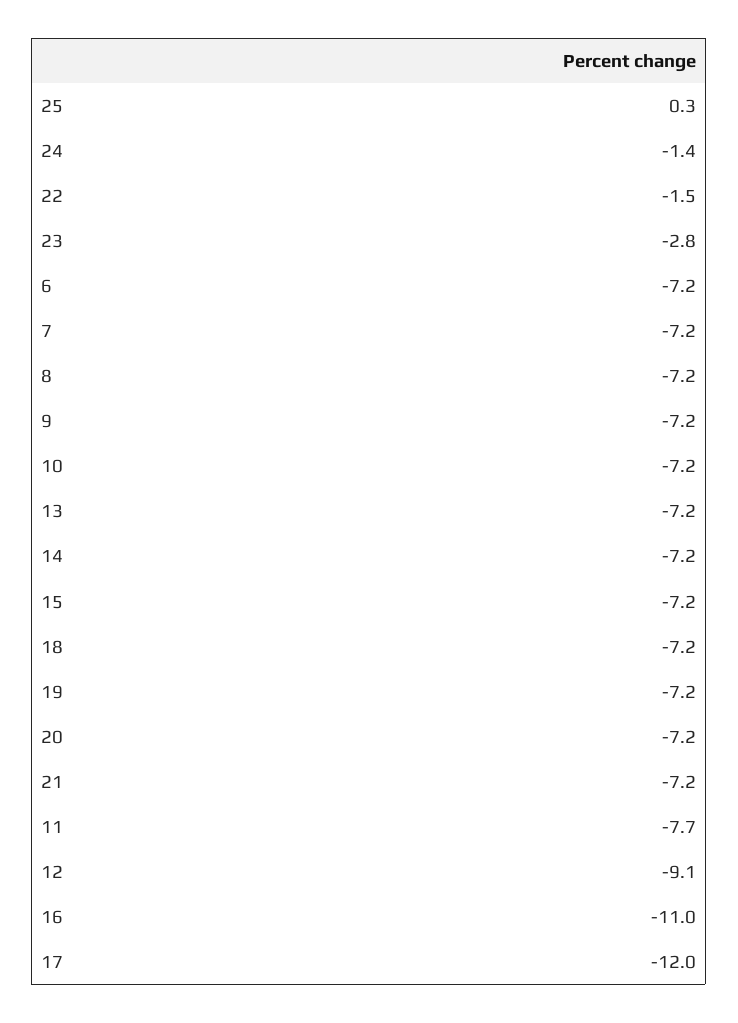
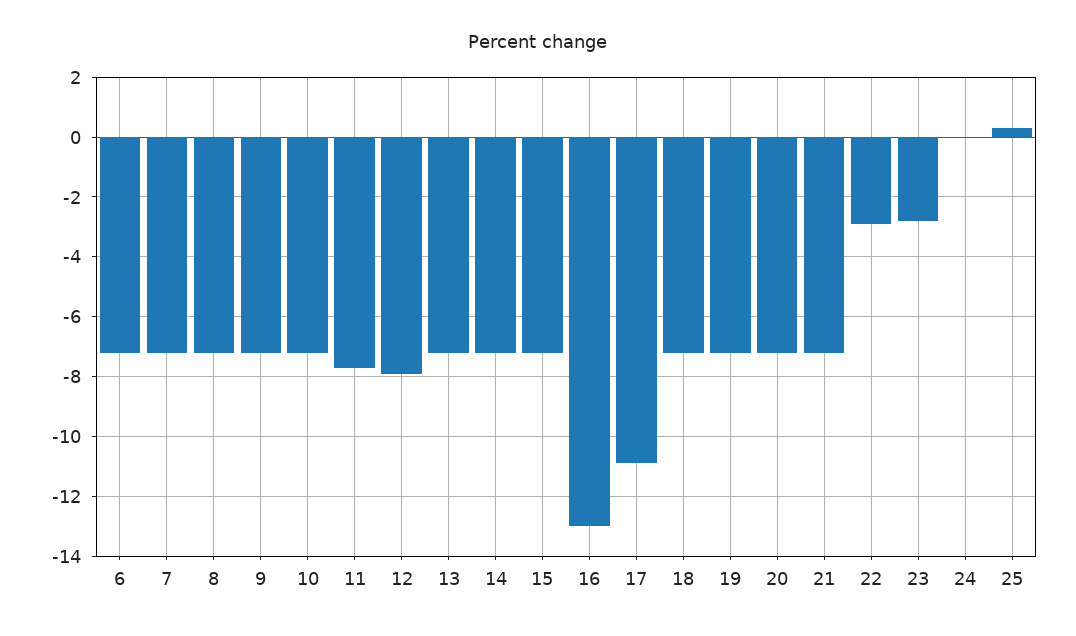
  {
    "25": 0.3,
-   "24": -1.4,
+   "24": 0,
-   "22": -1.5,
+   "22": -3,
    "23": -2.8,
    "6": -7.2,
    "7": -7.2,
    "8": -7.2,
    "9": -7.2,
    "10": -7.2,
    "13": -7.2,
    "14": -7.2,
    "15": -7.2,
    "18": -7.2,
    "19": -7.2,
    "20": -7.2,
    "21": -7.2,
    "11": -7.7,
-   "12": -9.1,
+   "12": -8,
-   "16": -11,
+   "16": -13,
-   "17": -12
+   "17": -11
  }

